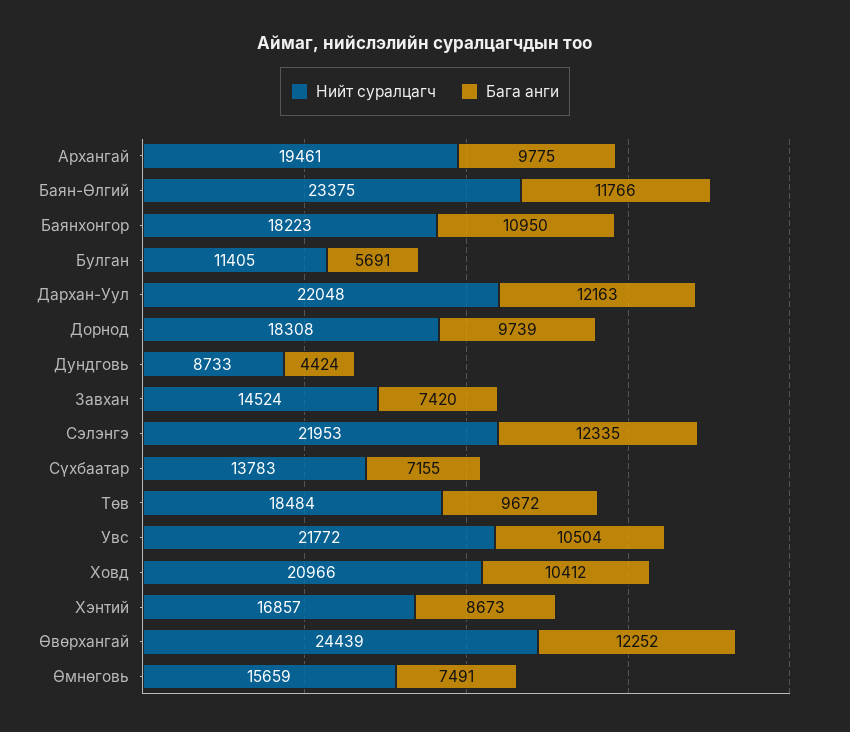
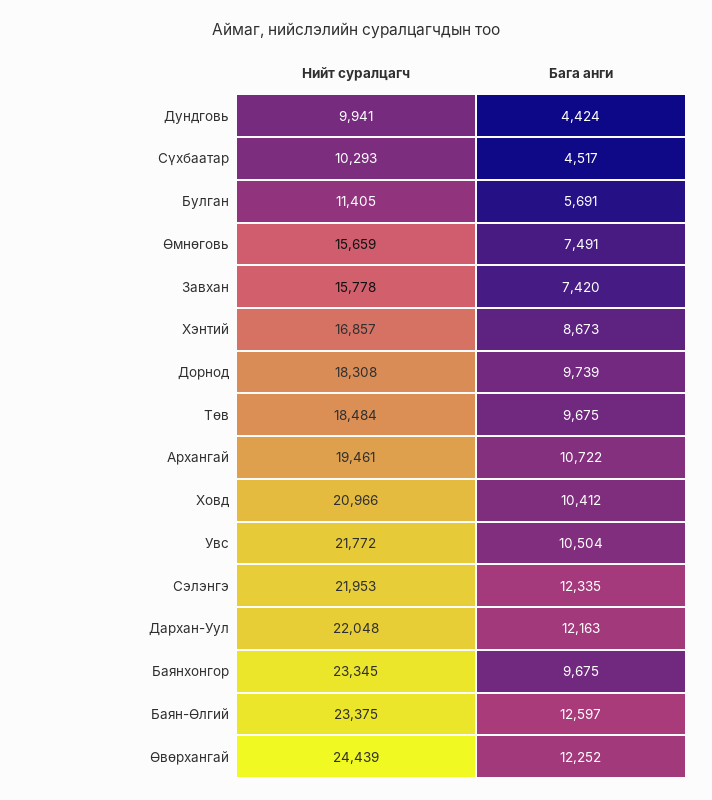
  {
    "Нийт суралцагч": {
      "Архангай": 19461,
      "Баян-Өлгий": 23375,
-     "Баянхонгор": 18223,
+     "Баянхонгор": 23345,
      "Булган": 11405,
      "Дархан-Уул": 22048,
      "Дорнод": 18308,
-     "Дундговь": 8733,
+     "Дундговь": 9941,
-     "Завхан": 14524,
+     "Завхан": 15778,
      "Сэлэнгэ": 21953,
-     "Сүхбаатар": 13783,
+     "Сүхбаатар": 10293,
      "Төв": 18484,
      "Увс": 21772,
      "Ховд": 20966,
      "Хэнтий": 16857,
      "Өвөрхангай": 24439,
      "Өмнөговь": 15659
    },
    "Бага анги": {
-     "Архангай": 9775,
+     "Архангай": 10722,
-     "Баян-Өлгий": 11766,
+     "Баян-Өлгий": 12597,
-     "Баянхонгор": 10950,
+     "Баянхонгор": 9675,
      "Булган": 5691,
      "Дархан-Уул": 12163,
      "Дорнод": 9739,
      "Дундговь": 4424,
      "Завхан": 7420,
      "Сэлэнгэ": 12335,
-     "Сүхбаатар": 7155,
+     "Сүхбаатар": 4517,
-     "Төв": 9672,
+     "Төв": 9675,
      "Увс": 10504,
      "Ховд": 10412,
      "Хэнтий": 8673,
      "Өвөрхангай": 12252,
      "Өмнөговь": 7491
    }
  }

